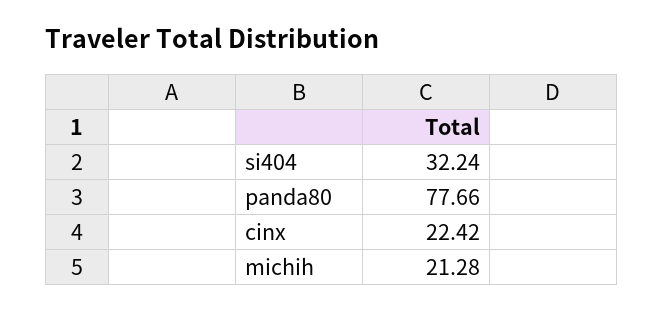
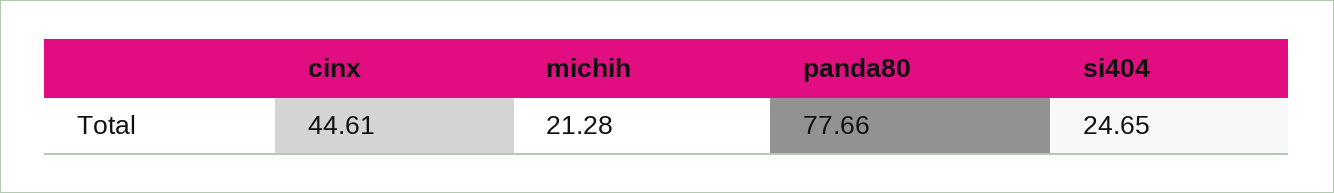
  {
-   "si404": 32.24,
+   "si404": 24.65,
    "panda80": 77.66,
-   "cinx": 22.42,
+   "cinx": 44.61,
    "michih": 21.28
  }

